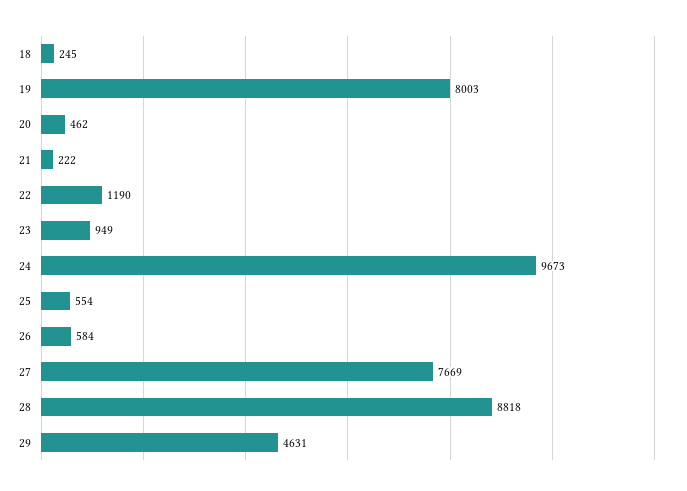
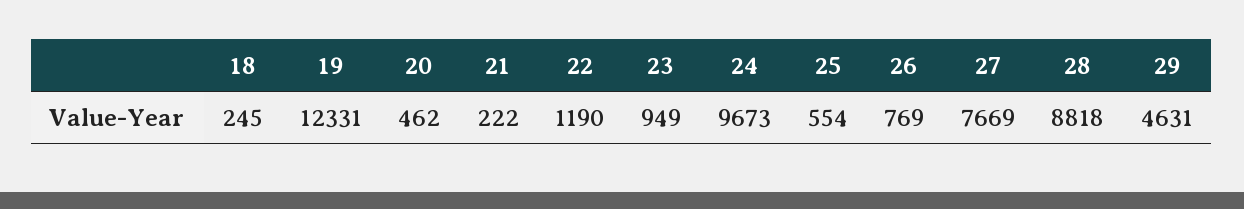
  {
    "18": 245,
-   "19": 8003,
+   "19": 12331,
    "20": 462,
    "21": 222,
    "22": 1190,
    "23": 949,
    "24": 9673,
    "25": 554,
-   "26": 584,
+   "26": 769,
    "27": 7669,
    "28": 8818,
    "29": 4631
  }

